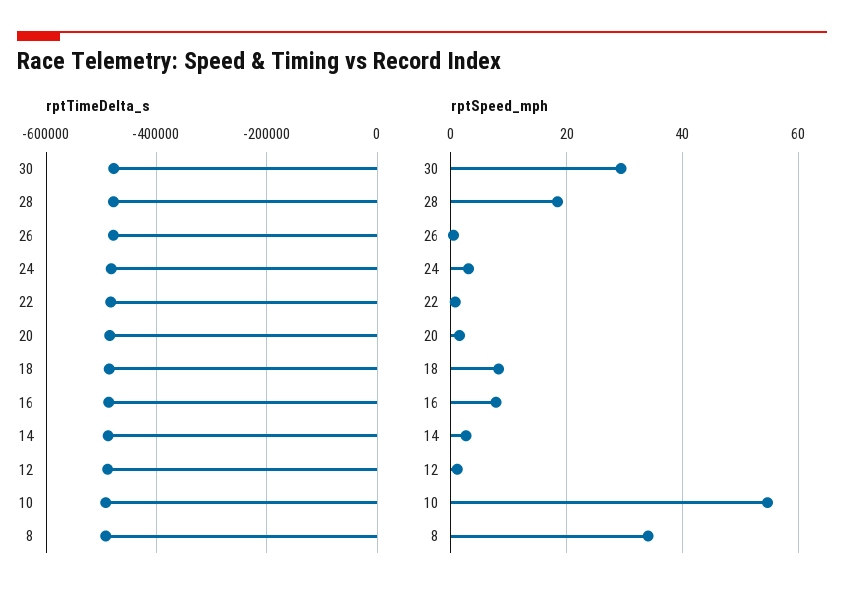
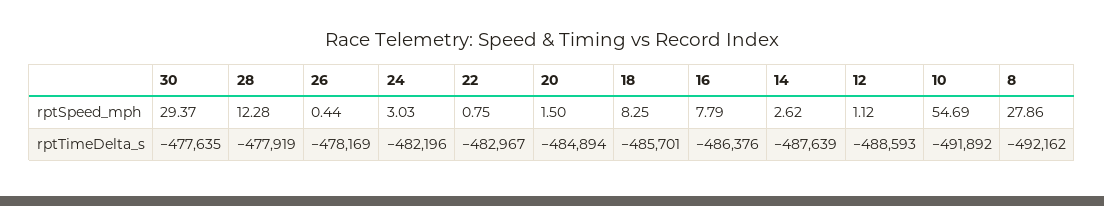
  {
    "rptTimeDelta_s": {
      "30": -477635,
      "28": -477919,
      "26": -478169,
      "24": -482196,
      "22": -482967,
      "20": -484894,
      "18": -485701,
      "16": -486376,
      "14": -487639,
      "12": -488593,
      "10": -491892,
      "8": -492162
    },
    "rptSpeed_mph": {
      "30": 29.37,
-     "28": 18,
+     "28": 12.28,
      "26": 0.44,
      "24": 3.03,
      "22": 0.75,
      "20": 1.5,
      "18": 8.25,
      "16": 7.79,
      "14": 2.62,
      "12": 1.12,
      "10": 54.69,
-     "8": 34
+     "8": 27.86
    }
  }

